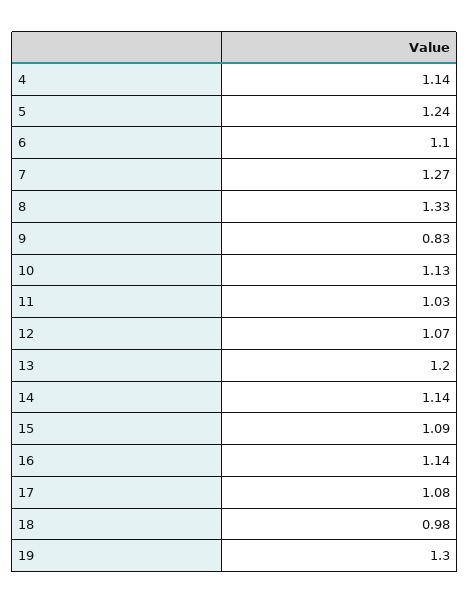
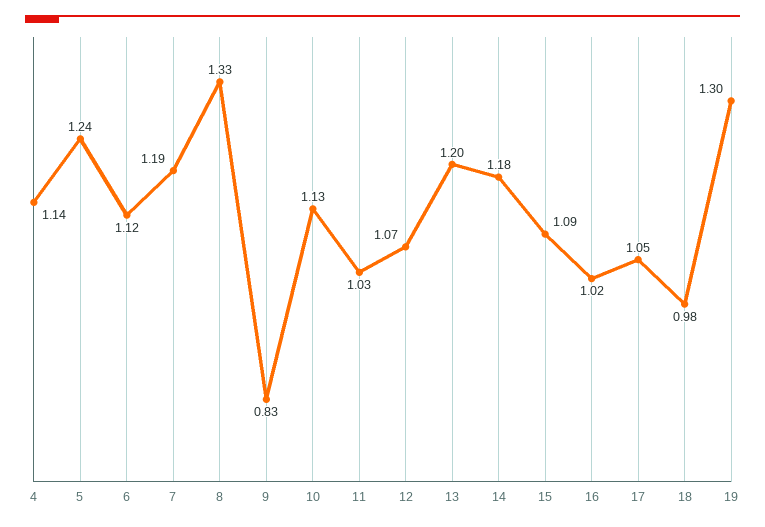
  {
    "4": 1.14,
    "5": 1.24,
-   "6": 1.1,
+   "6": 1.12,
-   "7": 1.27,
+   "7": 1.19,
    "8": 1.33,
    "9": 0.83,
    "10": 1.13,
    "11": 1.03,
    "12": 1.07,
    "13": 1.2,
-   "14": 1.14,
+   "14": 1.18,
    "15": 1.09,
-   "16": 1.14,
+   "16": 1.02,
-   "17": 1.08,
+   "17": 1.05,
    "18": 0.98,
    "19": 1.3
  }

